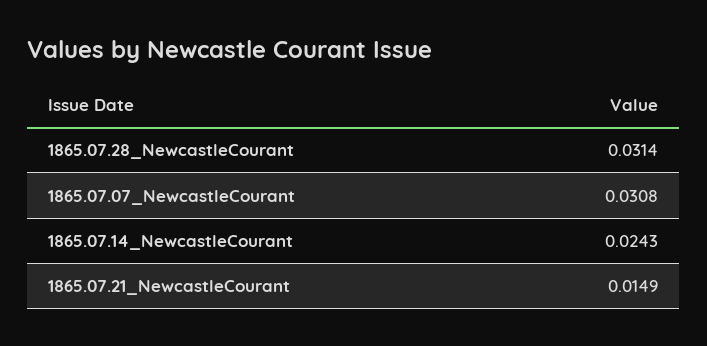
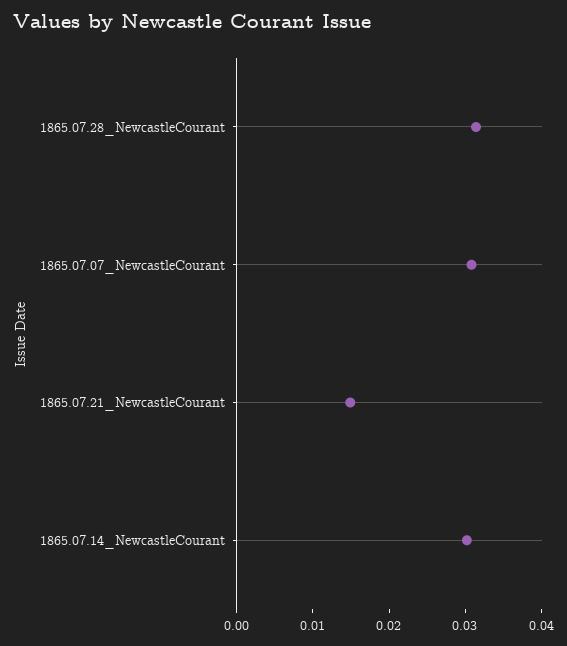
  {
    "1865.07.28_NewcastleCourant": 0.0314,
    "1865.07.07_NewcastleCourant": 0.0308,
-   "1865.07.14_NewcastleCourant": 0.0243,
+   "1865.07.14_NewcastleCourant": 0.03,
    "1865.07.21_NewcastleCourant": 0.0149
  }

